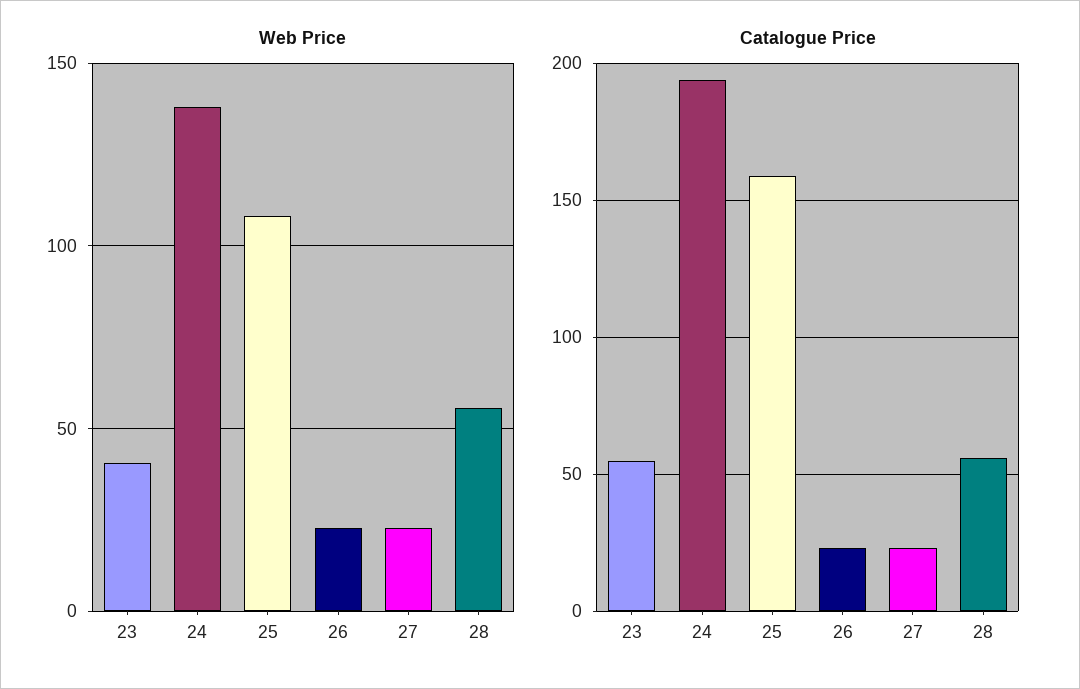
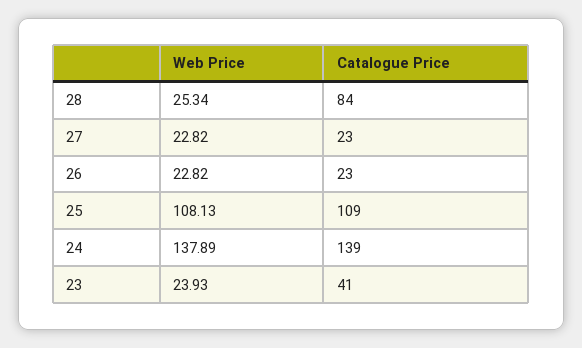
  {
    "Web Price": {
-     "23": 40,
+     "23": 23.93,
      "24": 137.89,
      "25": 108.13,
      "26": 22.82,
      "27": 22.82,
-     "28": 55
+     "28": 25.34
    },
    "Catalogue Price": {
-     "23": 55,
+     "23": 41,
-     "24": 195,
+     "24": 139,
-     "25": 160,
+     "25": 109,
      "26": 23,
      "27": 23,
-     "28": 55
+     "28": 84
    }
  }

